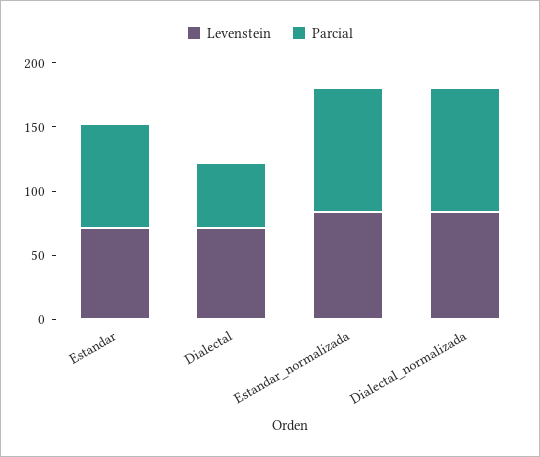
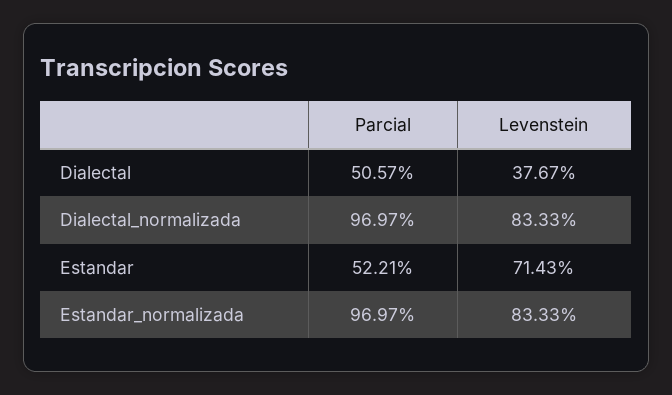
  {
    "Levenstein": {
      "Estandar": 71.43,
-     "Dialectal": 70,
+     "Dialectal": 37.67,
      "Estandar_normalizada": 83.33,
      "Dialectal_normalizada": 83.33
    },
    "Parcial": {
-     "Estandar": 80,
+     "Estandar": 52.21,
      "Dialectal": 50.57,
      "Estandar_normalizada": 96.97,
      "Dialectal_normalizada": 96.97
    }
  }

